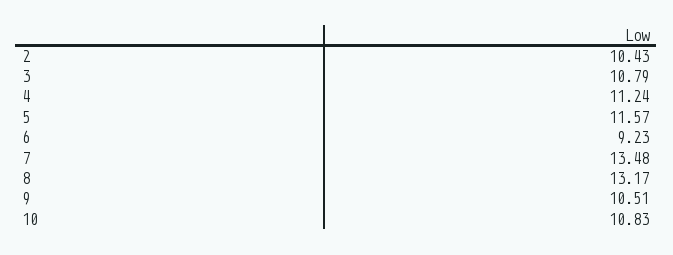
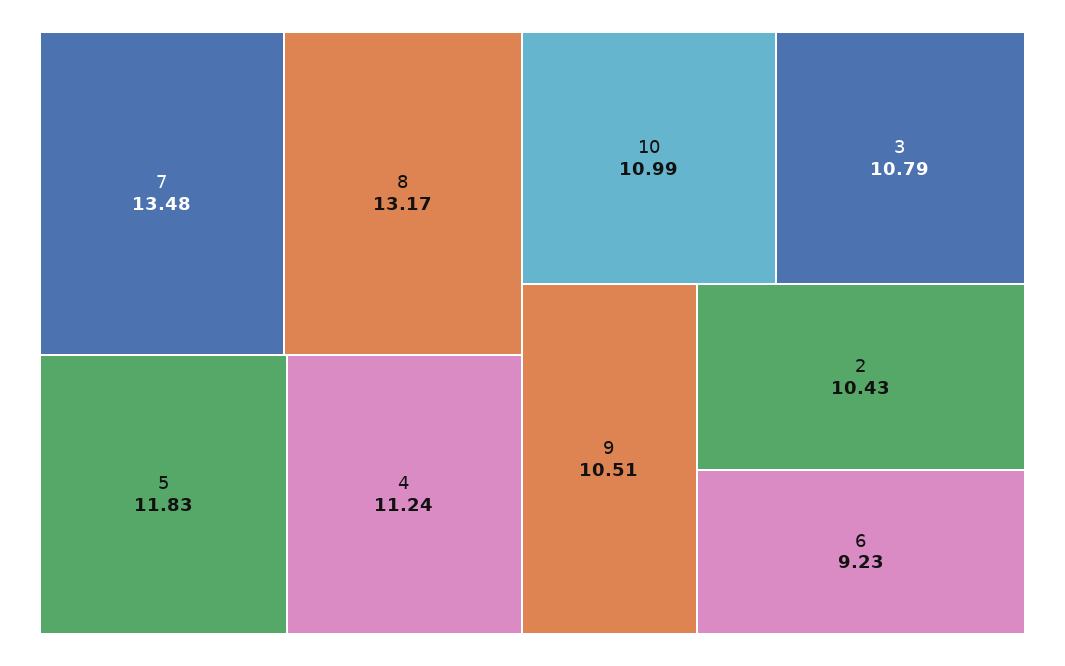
  {
    "2": 10.43,
    "3": 10.79,
    "4": 11.24,
-   "5": 11.57,
+   "5": 11.83,
    "6": 9.23,
    "7": 13.48,
    "8": 13.17,
    "9": 10.51,
-   "10": 10.83
+   "10": 10.99
  }

